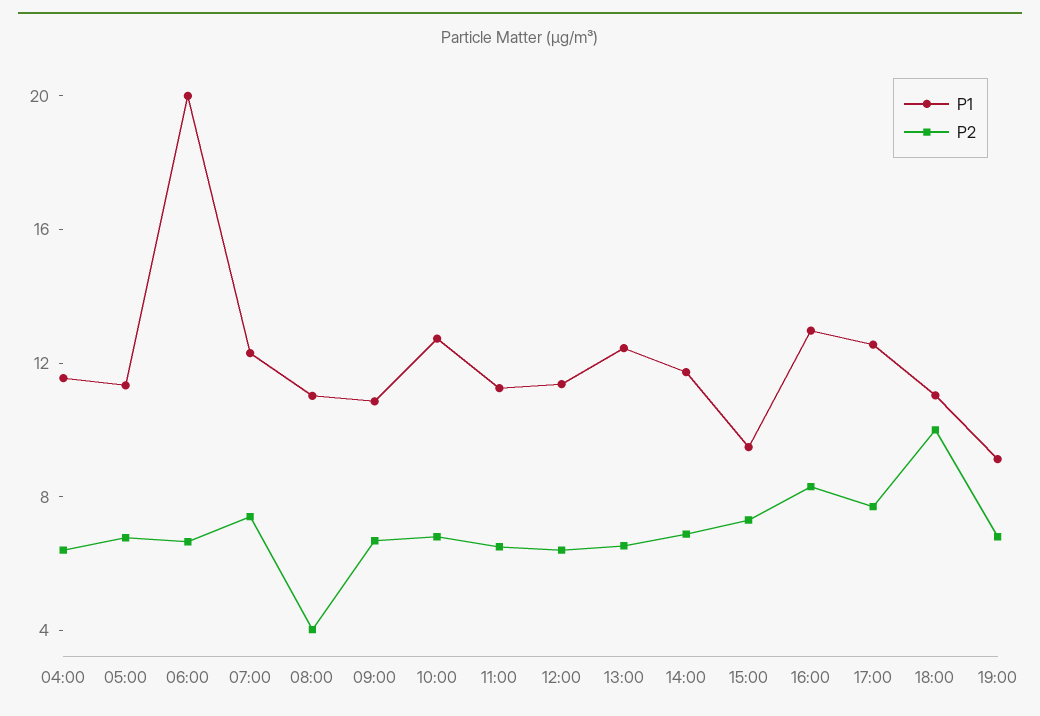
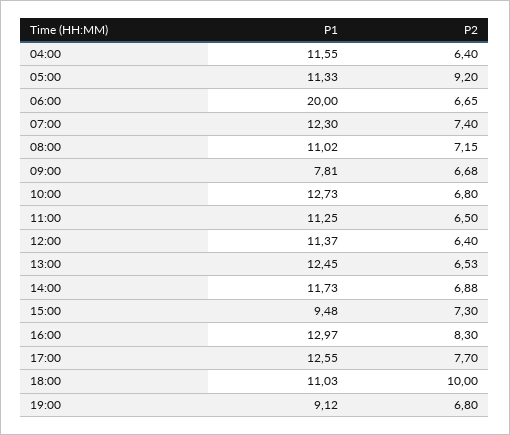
  {
    "P1": {
      "04:00": 11.55,
      "05:00": 11.33,
      "06:00": 20,
      "07:00": 12.3,
      "08:00": 11.02,
-     "09:00": 11,
+     "09:00": 7.81,
      "10:00": 12.73,
      "11:00": 11.25,
      "12:00": 11.37,
      "13:00": 12.45,
      "14:00": 11.73,
      "15:00": 9.48,
      "16:00": 12.97,
      "17:00": 12.55,
      "18:00": 11.03,
      "19:00": 9.12
    },
    "P2": {
      "04:00": 6.4,
-     "05:00": 7,
+     "05:00": 9.2,
      "06:00": 6.65,
      "07:00": 7.4,
-     "08:00": 4,
+     "08:00": 7.15,
      "09:00": 6.68,
      "10:00": 6.8,
      "11:00": 6.5,
      "12:00": 6.4,
      "13:00": 6.53,
      "14:00": 6.88,
      "15:00": 7.3,
      "16:00": 8.3,
      "17:00": 7.7,
      "18:00": 10,
      "19:00": 6.8
    }
  }

